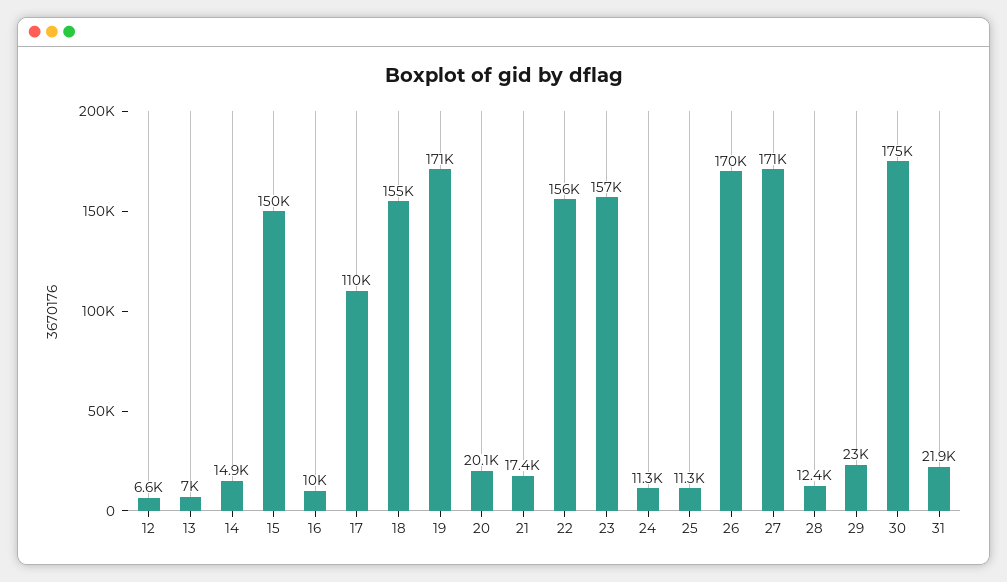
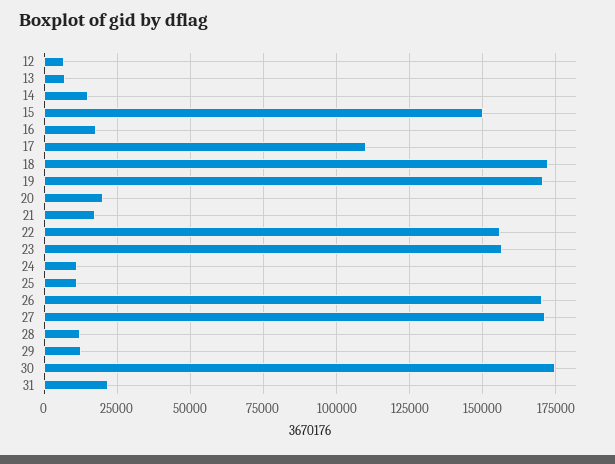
  {
    "12": 6600,
    "13": 7000,
    "14": 14900,
    "15": 150000,
-   "16": 10000,
+   "16": 17500,
    "17": 110000,
-   "18": 155000,
+   "18": 172500,
    "19": 171000,
    "20": 20100,
    "21": 17400,
    "22": 156000,
    "23": 157000,
    "24": 11300,
    "25": 11300,
    "26": 170000,
    "27": 171000,
    "28": 12400,
-   "29": 23000,
+   "29": 12500,
    "30": 175000,
    "31": 21900
  }

